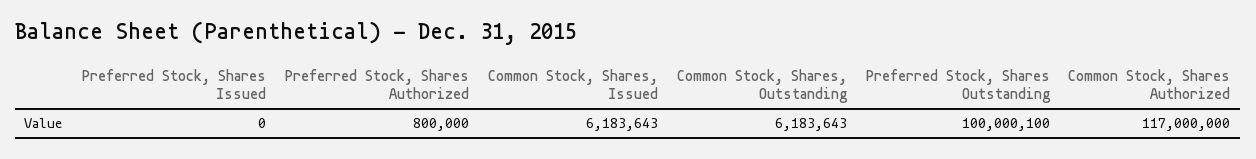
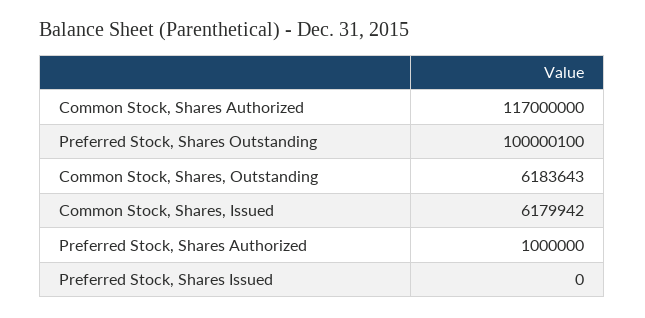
  {
    "Preferred Stock, Shares Issued": 0,
-   "Preferred Stock, Shares Authorized": 800000,
+   "Preferred Stock, Shares Authorized": 1000000,
-   "Common Stock, Shares, Issued": 6183643,
+   "Common Stock, Shares, Issued": 6179942,
    "Common Stock, Shares, Outstanding": 6183643,
    "Preferred Stock, Shares Outstanding": 100000100,
    "Common Stock, Shares Authorized": 117000000
  }

